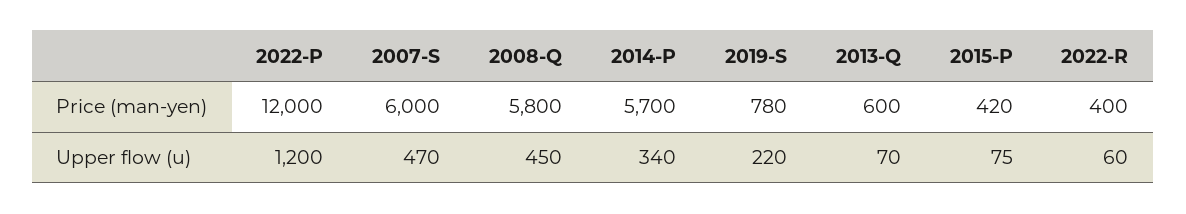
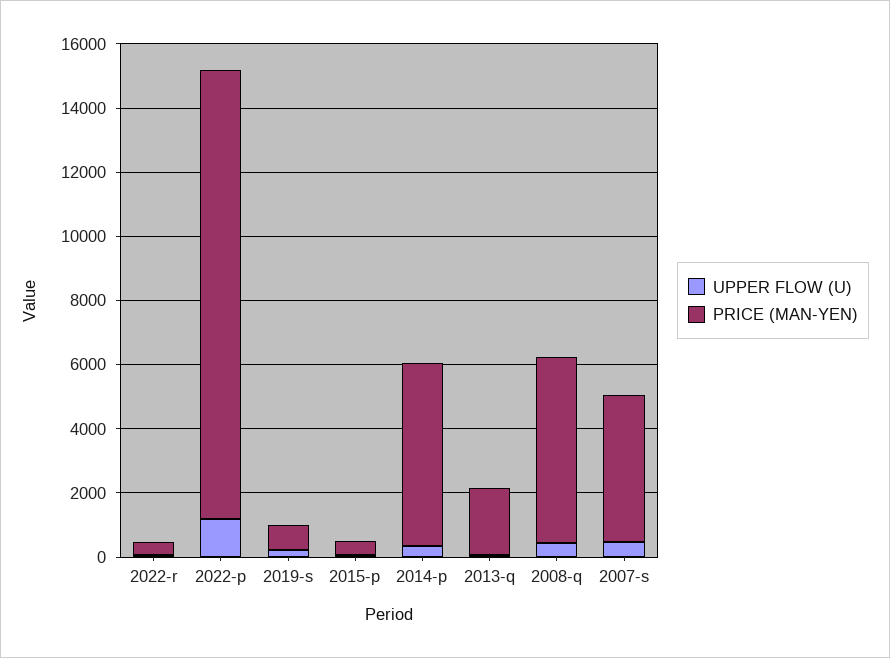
  {
    "Price (man-yen)": {
-     "2022-P": 12000,
+     "2022-P": 14000,
-     "2007-S": 6000,
+     "2007-S": 4500,
      "2008-Q": 5800,
      "2014-P": 5700,
      "2019-S": 780,
-     "2013-Q": 600,
+     "2013-Q": 2000,
      "2015-P": 420,
      "2022-R": 400
    },
    "Upper flow (u)": {
      "2022-P": 1200,
      "2007-S": 470,
      "2008-Q": 450,
      "2014-P": 340,
      "2019-S": 220,
      "2013-Q": 70,
      "2015-P": 75,
      "2022-R": 60
    }
  }

